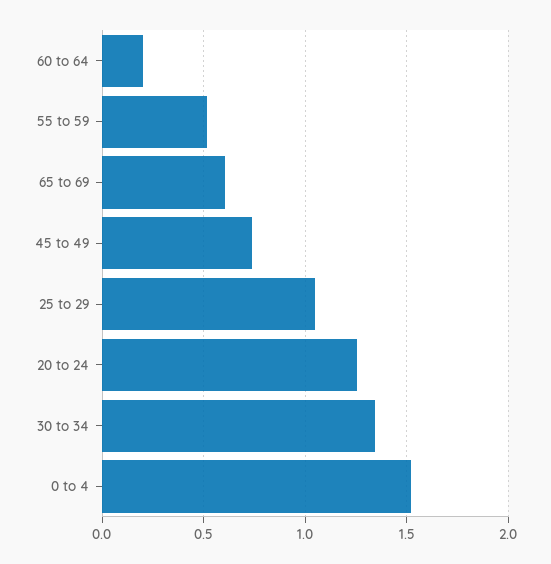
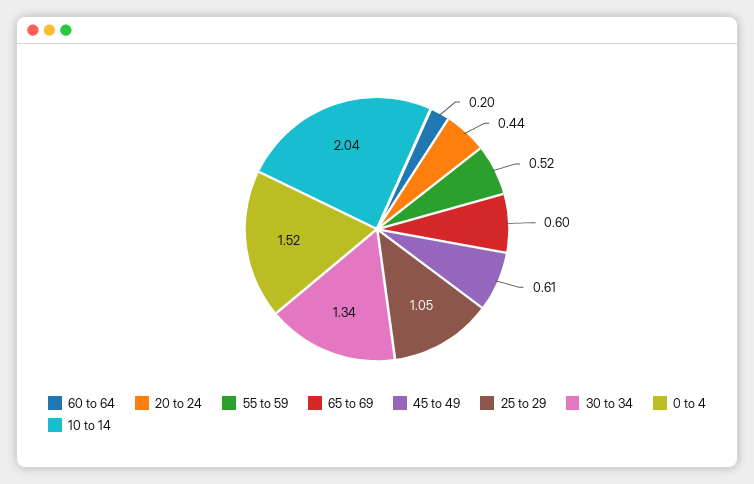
  {
    "60 to 64": 0.2,
    "55 to 59": 0.52,
    "65 to 69": 0.6,
-   "45 to 49": 0.75,
+   "45 to 49": 0.61,
    "25 to 29": 1.05,
-   "20 to 24": 1.25,
+   "20 to 24": 0.44,
    "30 to 34": 1.34,
-   "0 to 4": 1.52
+   "0 to 4": 1.52,
+   "10 to 14": 2.04
  }

